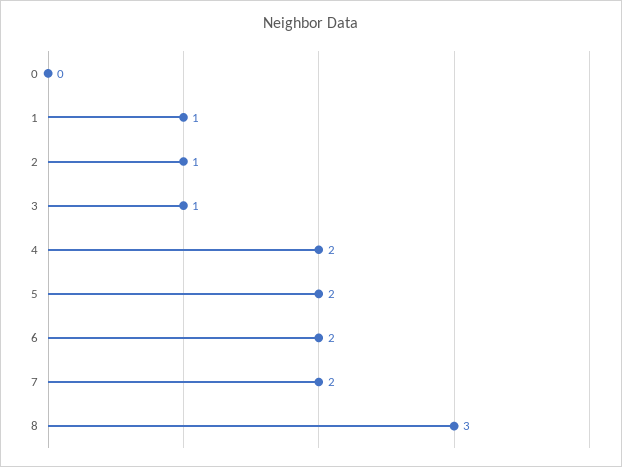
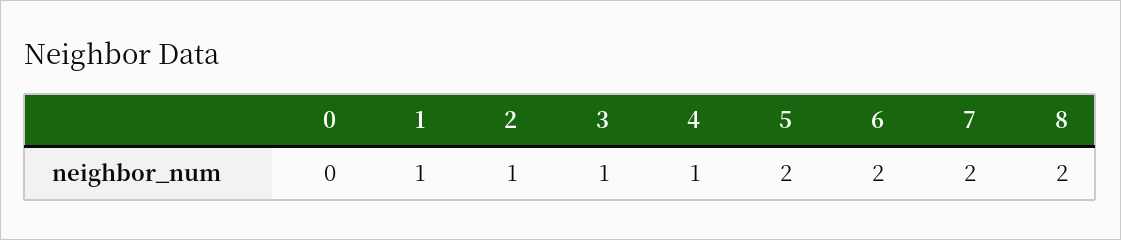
  {
    "0": 0,
    "1": 1,
    "2": 1,
    "3": 1,
-   "4": 2,
+   "4": 1,
    "5": 2,
    "6": 2,
    "7": 2,
-   "8": 3
+   "8": 2
  }

